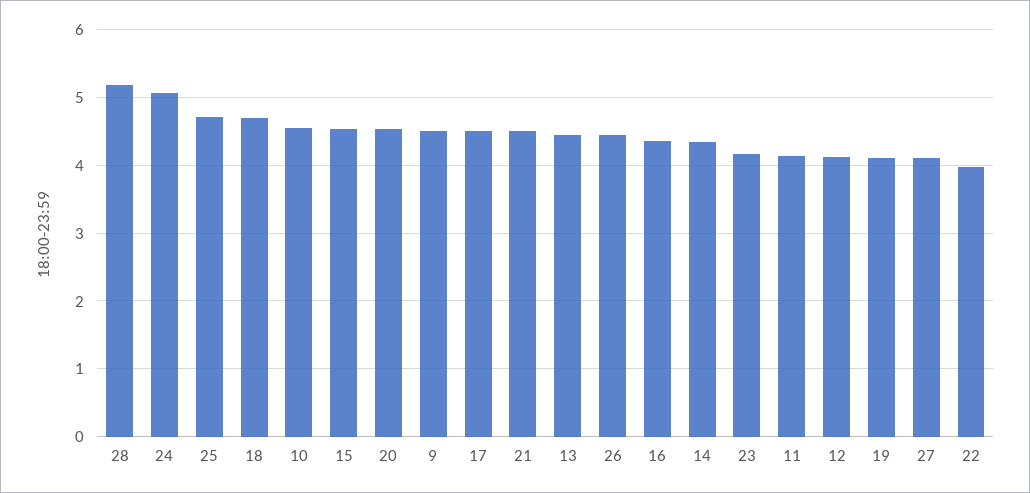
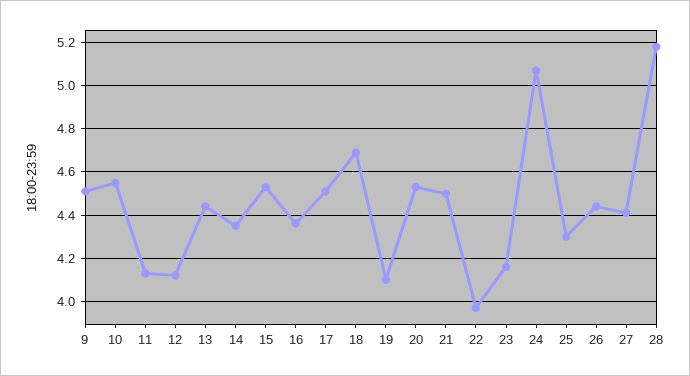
  {
    "28": 5.2,
    "24": 5.05,
-   "25": 4.7,
+   "25": 4.3,
    "18": 4.7,
    "10": 4.55,
    "15": 4.55,
    "20": 4.55,
    "9": 4.5,
    "17": 4.5,
    "21": 4.5,
    "13": 4.45,
    "26": 4.45,
    "16": 4.35,
    "14": 4.35,
    "23": 4.15,
    "11": 4.15,
    "12": 4.1,
    "19": 4.1,
-   "27": 4.1,
+   "27": 4.4,
    "22": 3.95
  }

